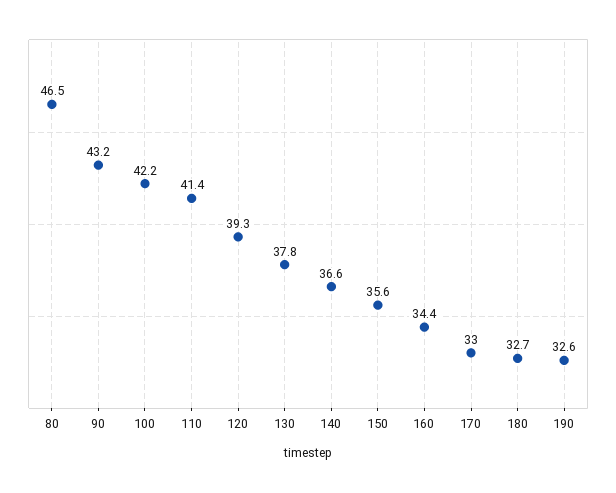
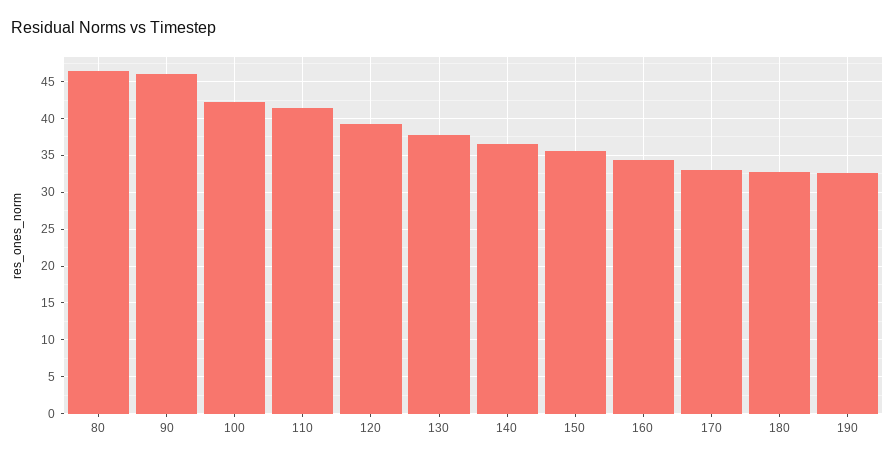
  {
    "80": 46.5,
-   "90": 43.2,
+   "90": 46,
    "100": 42.2,
    "110": 41.4,
    "120": 39.3,
    "130": 37.8,
    "140": 36.6,
    "150": 35.6,
    "160": 34.4,
    "170": 33,
    "180": 32.7,
    "190": 32.6
  }

